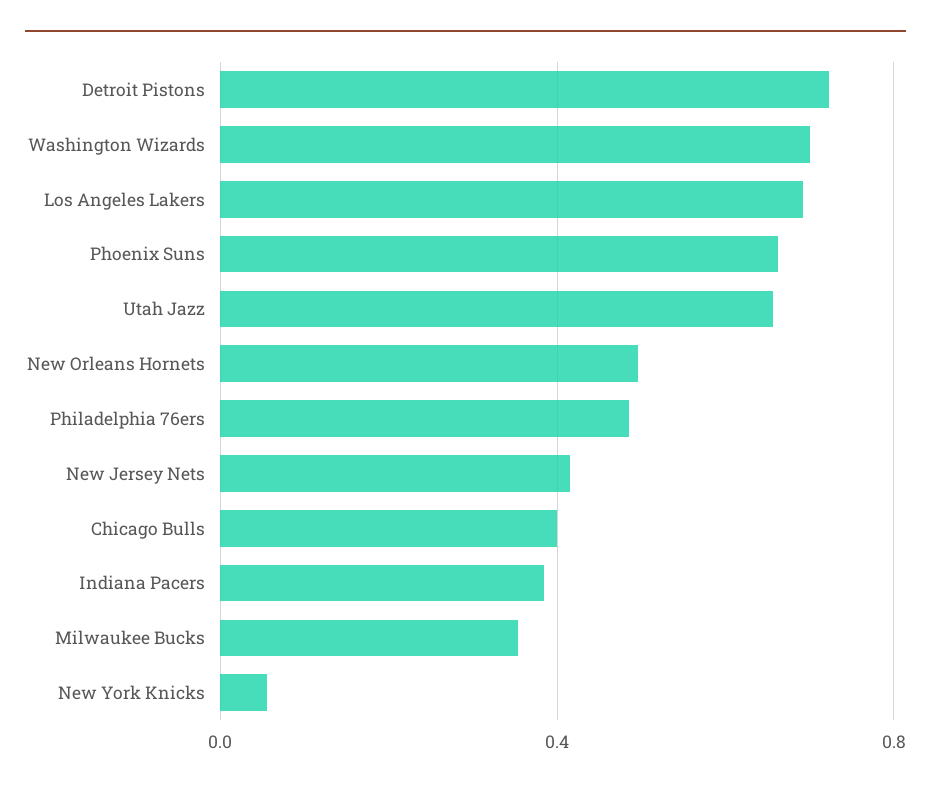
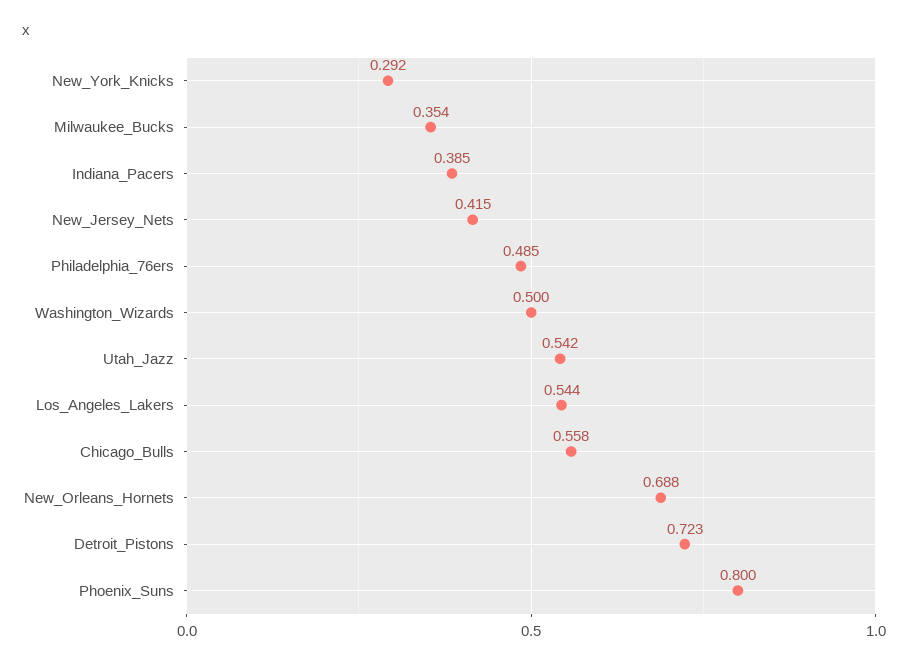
  {
    "Detroit Pistons": 0.723,
-   "Washington Wizards": 0.7,
+   "Washington Wizards": 0.5,
-   "Los Angeles Lakers": 0.7,
+   "Los Angeles Lakers": 0.544,
-   "Phoenix Suns": 0.65,
+   "Phoenix Suns": 0.8,
-   "Utah Jazz": 0.65,
+   "Utah Jazz": 0.542,
-   "New Orleans Hornets": 0.5,
+   "New Orleans Hornets": 0.688,
    "Philadelphia 76ers": 0.485,
    "New Jersey Nets": 0.415,
-   "Chicago Bulls": 0.4,
+   "Chicago Bulls": 0.558,
    "Indiana Pacers": 0.385,
    "Milwaukee Bucks": 0.354,
-   "New York Knicks": 0.05
+   "New York Knicks": 0.292
  }

